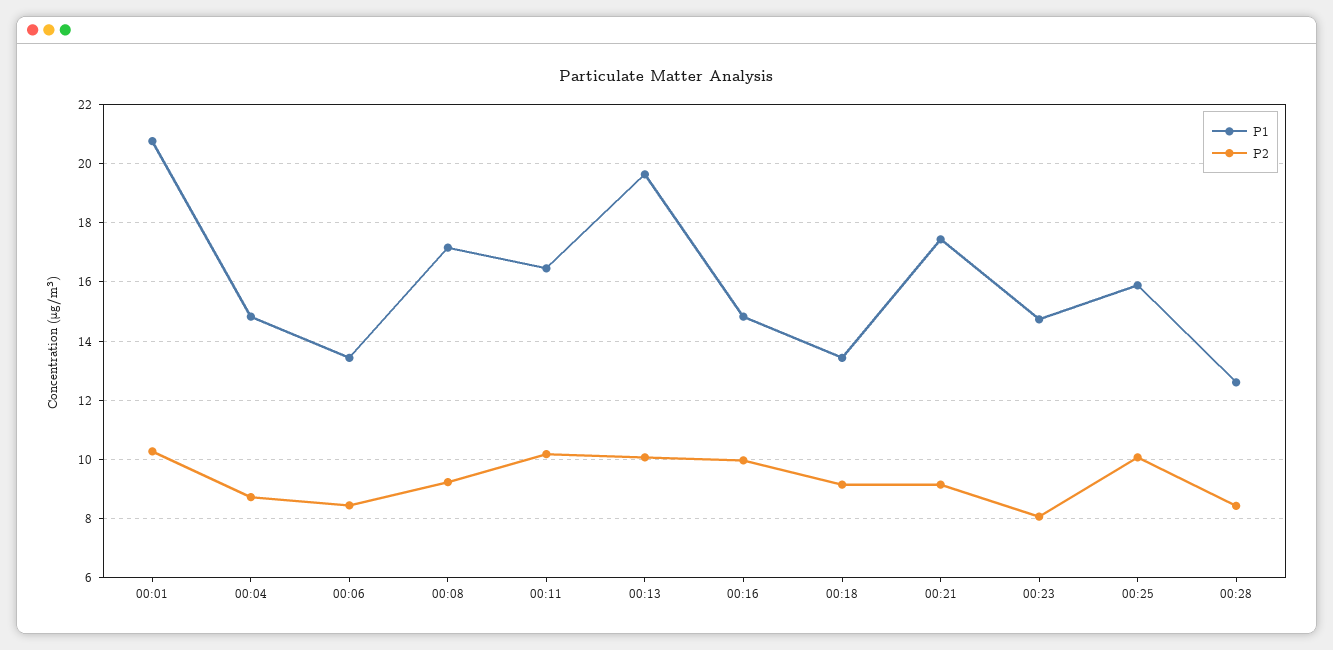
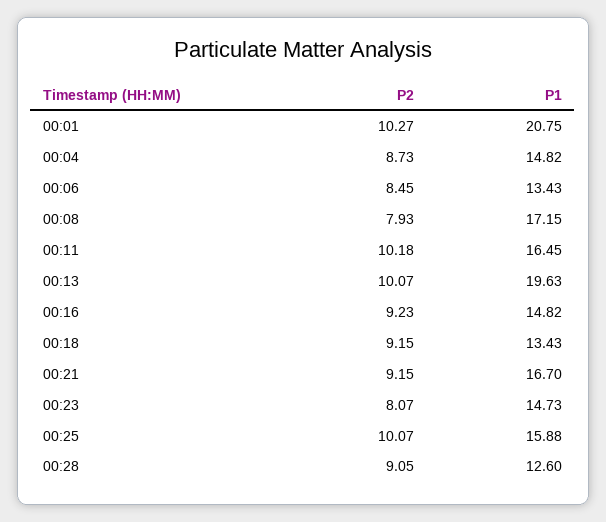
  {
    "P1": {
      "00:01": 20.75,
      "00:04": 14.82,
      "00:06": 13.43,
      "00:08": 17.15,
      "00:11": 16.45,
      "00:13": 19.63,
      "00:16": 14.82,
      "00:18": 13.43,
-     "00:21": 17.5,
+     "00:21": 16.7,
      "00:23": 14.73,
      "00:25": 15.88,
      "00:28": 12.6
    },
    "P2": {
      "00:01": 10.27,
      "00:04": 8.73,
      "00:06": 8.45,
-     "00:08": 9.25,
+     "00:08": 7.93,
      "00:11": 10.18,
      "00:13": 10.07,
-     "00:16": 10,
+     "00:16": 9.23,
      "00:18": 9.15,
      "00:21": 9.15,
      "00:23": 8.07,
      "00:25": 10.07,
-     "00:28": 8.5
+     "00:28": 9.05
    }
  }

